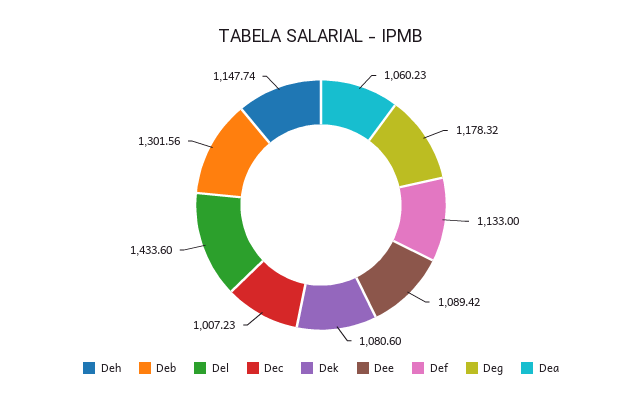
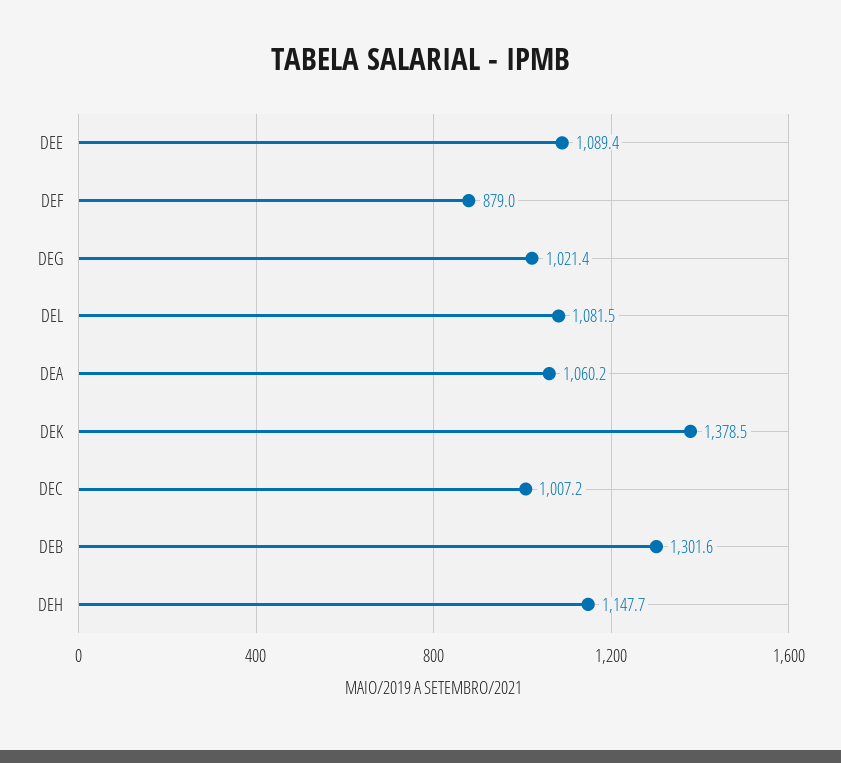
  {
    "Deh": 1147.74,
    "Deb": 1301.56,
-   "Del": 1433.6,
+   "Del": 1081.5,
    "Dec": 1007.23,
-   "Dek": 1080.6,
+   "Dek": 1378.5,
    "Dee": 1089.42,
-   "Def": 1133,
+   "Def": 879,
-   "Deg": 1178.32,
+   "Deg": 1021.4,
    "Dea": 1060.23
  }

